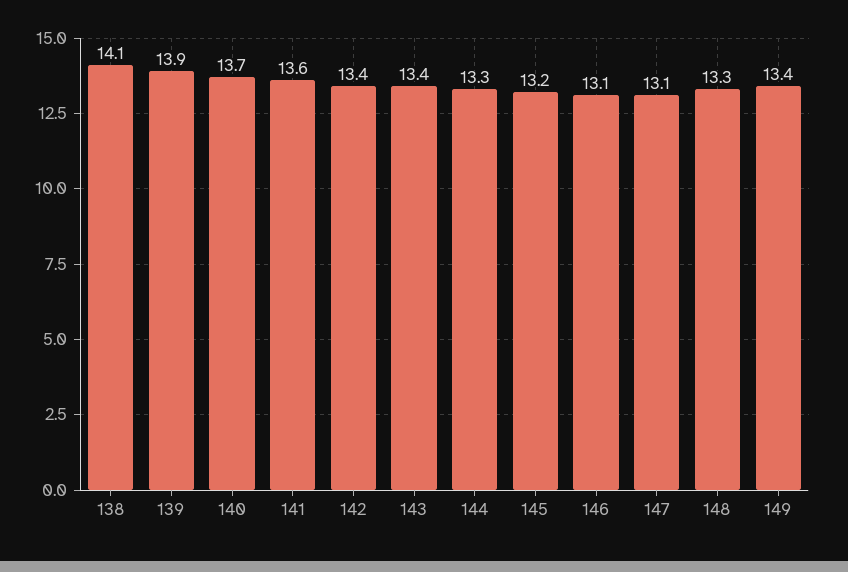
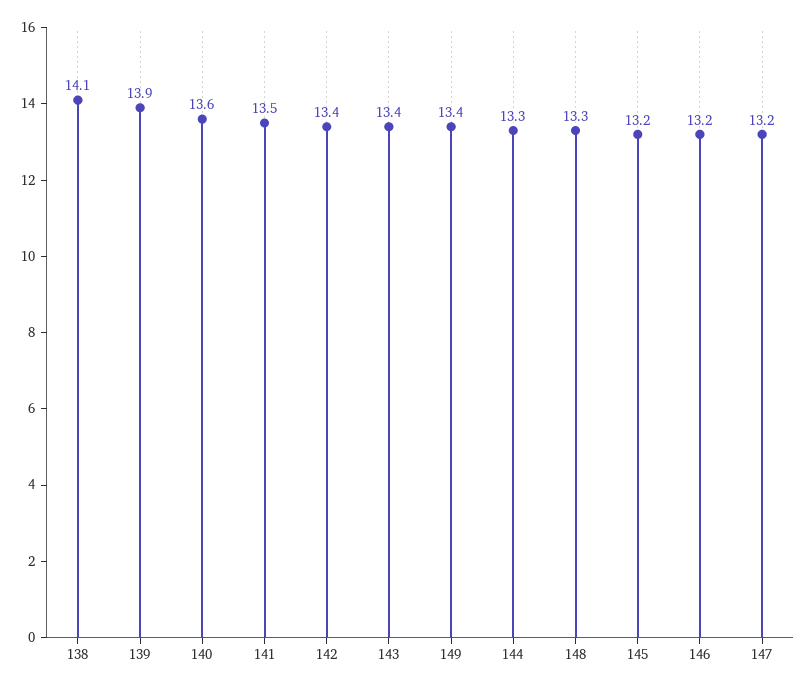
  {
    "138": 14.1,
    "139": 13.9,
-   "140": 13.7,
+   "140": 13.6,
-   "141": 13.6,
+   "141": 13.5,
    "142": 13.4,
    "143": 13.4,
    "144": 13.3,
    "145": 13.2,
-   "146": 13.1,
+   "146": 13.2,
-   "147": 13.1,
+   "147": 13.2,
    "148": 13.3,
    "149": 13.4
  }

